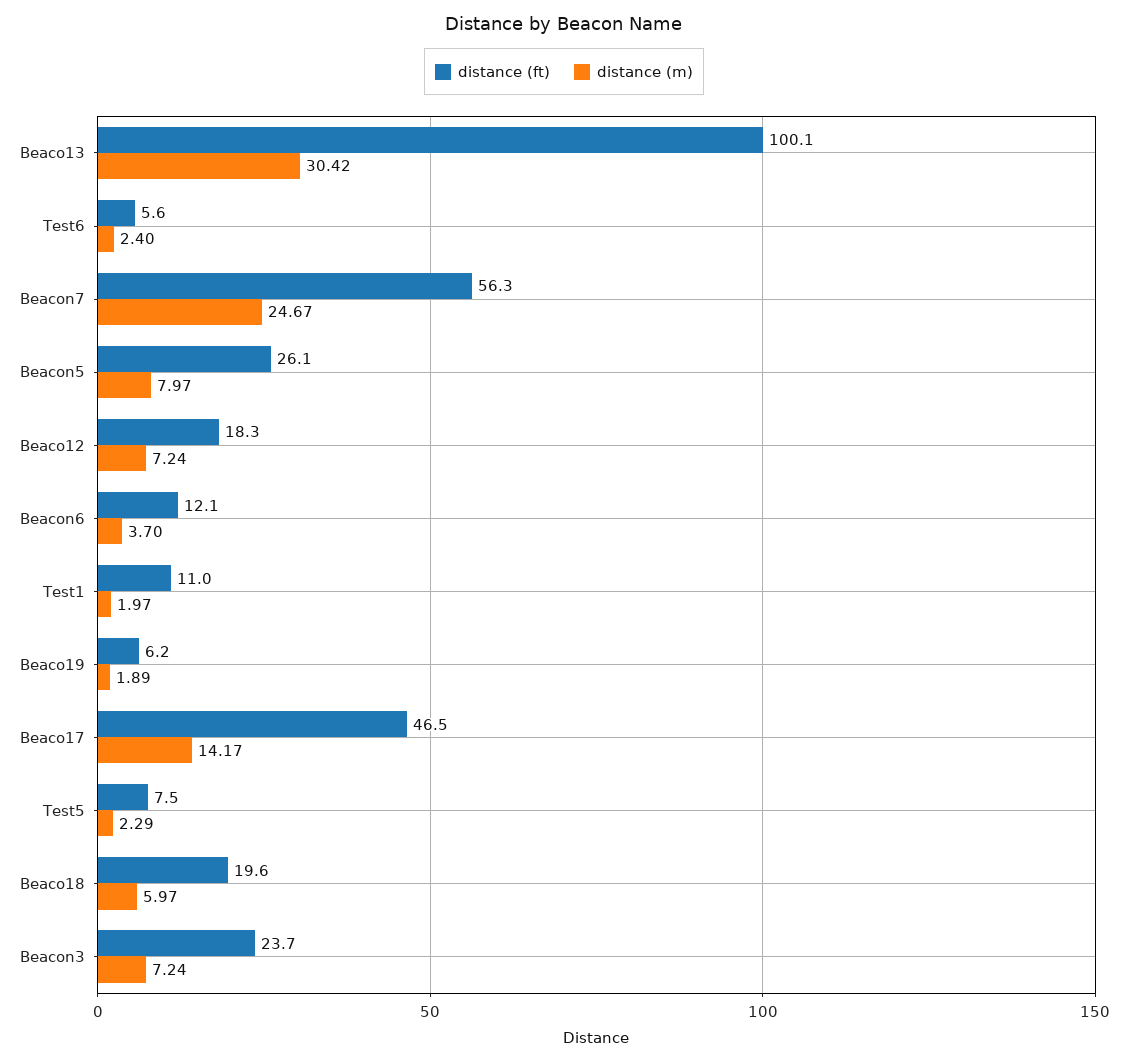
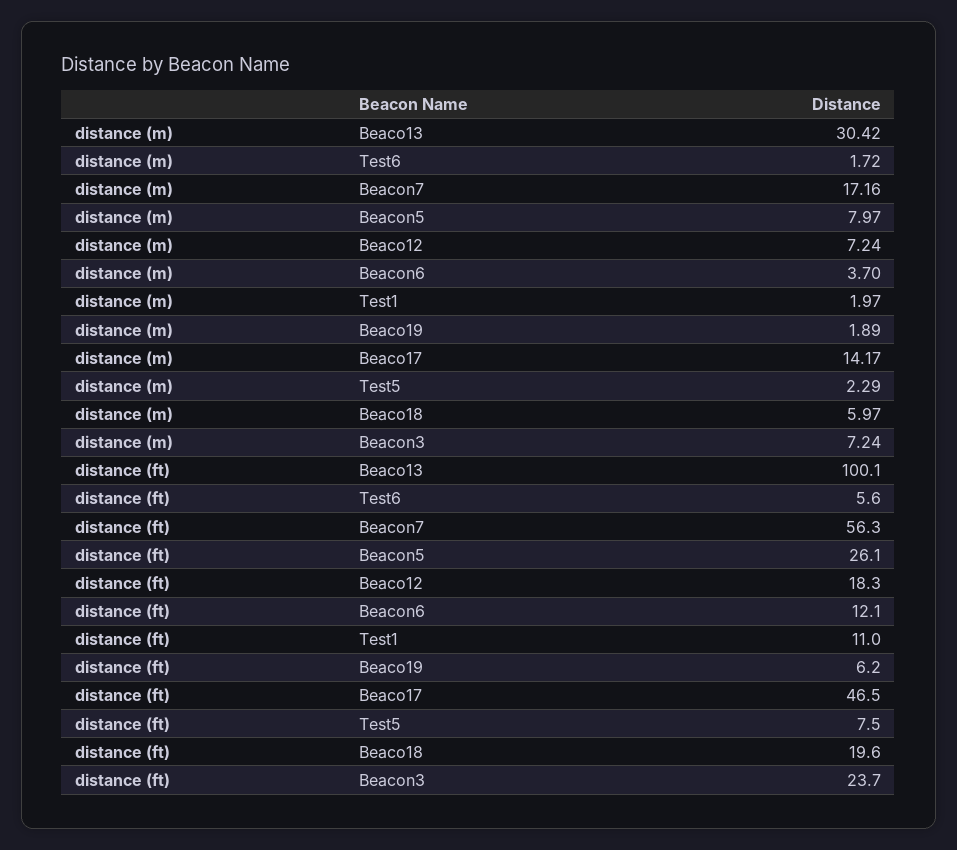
  {
    "distance (ft)": {
      "Beaco13": 100.1,
      "Test6": 5.6,
      "Beacon7": 56.3,
      "Beacon5": 26.1,
      "Beaco12": 18.3,
      "Beacon6": 12.1,
      "Test1": 11,
      "Beaco19": 6.2,
      "Beaco17": 46.5,
      "Test5": 7.5,
      "Beaco18": 19.6,
      "Beacon3": 23.7
    },
    "distance (m)": {
      "Beaco13": 30.42,
-     "Test6": 2.4,
+     "Test6": 1.72,
-     "Beacon7": 24.67,
+     "Beacon7": 17.16,
      "Beacon5": 7.97,
      "Beaco12": 7.24,
      "Beacon6": 3.7,
      "Test1": 1.97,
      "Beaco19": 1.89,
      "Beaco17": 14.17,
      "Test5": 2.29,
      "Beaco18": 5.97,
      "Beacon3": 7.24
    }
  }

